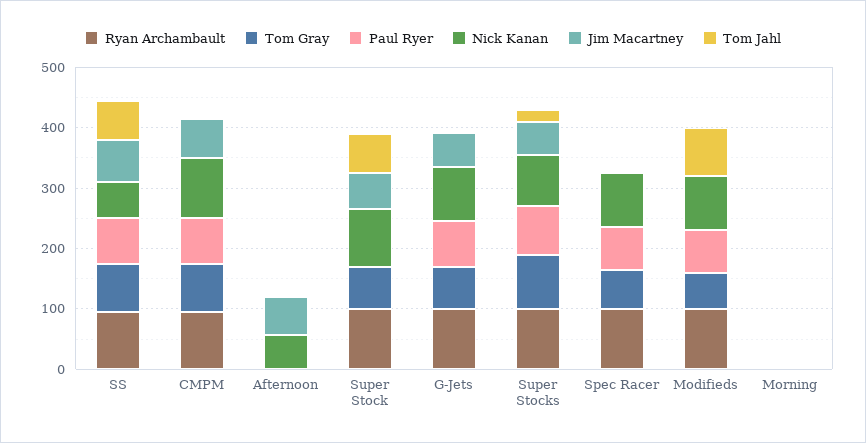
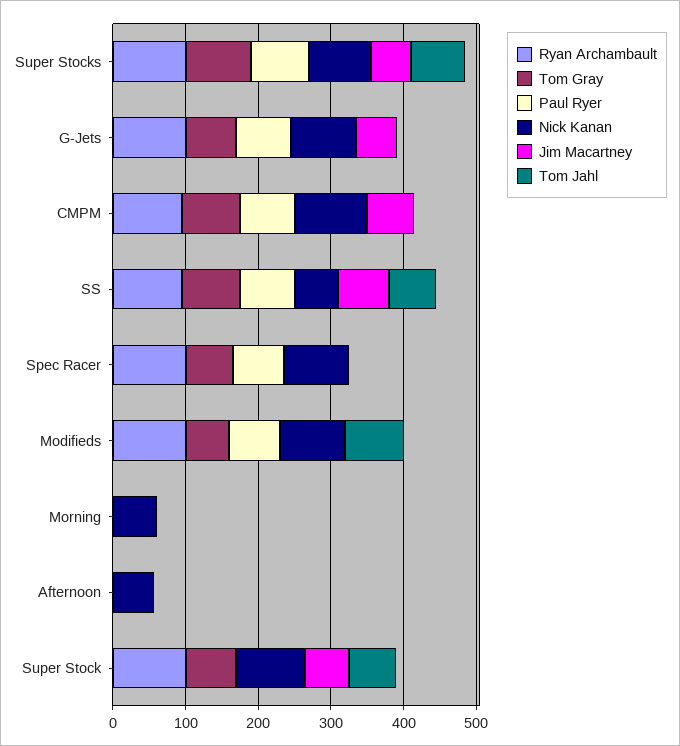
  {
    "Ryan Archambault": {
      "SS": 100,
      "CMPM": 100,
      "Afternoon": 0,
      "Super Stock": 100,
      "G-Jets": 100,
      "Super Stocks": 100,
      "Spec Racer": 100,
      "Modifieds": 100,
      "Morning": 0
    },
    "Tom Gray": {
      "SS": 80,
      "CMPM": 80,
      "Afternoon": 0,
      "Super Stock": 80,
      "G-Jets": 80,
      "Super Stocks": 100,
      "Spec Racer": 60,
      "Modifieds": 60,
      "Morning": 0
    },
    "Paul Ryer": {
      "SS": 80,
      "CMPM": 80,
      "Afternoon": 0,
      "Super Stock": 0,
      "G-Jets": 80,
      "Super Stocks": 80,
      "Spec Racer": 80,
      "Modifieds": 80,
      "Morning": 0
    },
    "Nick Kanan": {
      "SS": 60,
      "CMPM": 100,
      "Afternoon": 60,
      "Super Stock": 100,
      "G-Jets": 100,
      "Super Stocks": 80,
      "Spec Racer": 100,
      "Modifieds": 100,
-     "Morning": 0
+     "Morning": 60
    },
    "Jim Macartney": {
      "SS": 80,
      "CMPM": 60,
-     "Afternoon": 60,
+     "Afternoon": 0,
      "Super Stock": 60,
      "G-Jets": 60,
      "Super Stocks": 60,
      "Spec Racer": 0,
      "Modifieds": 0,
      "Morning": 0
    },
    "Tom Jahl": {
      "SS": 60,
      "CMPM": 0,
      "Afternoon": 0,
      "Super Stock": 60,
      "G-Jets": 0,
-     "Super Stocks": 20,
+     "Super Stocks": 80,
      "Spec Racer": 0,
      "Modifieds": 80,
      "Morning": 0
    }
  }

